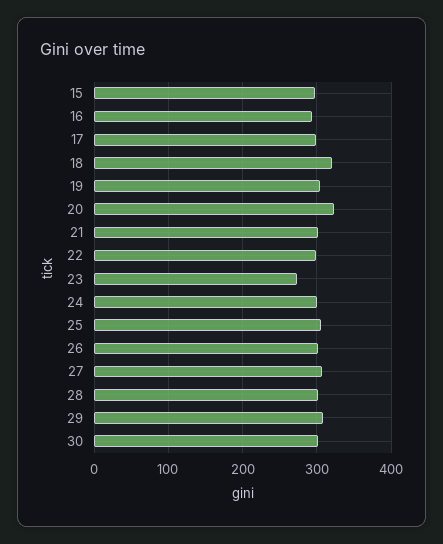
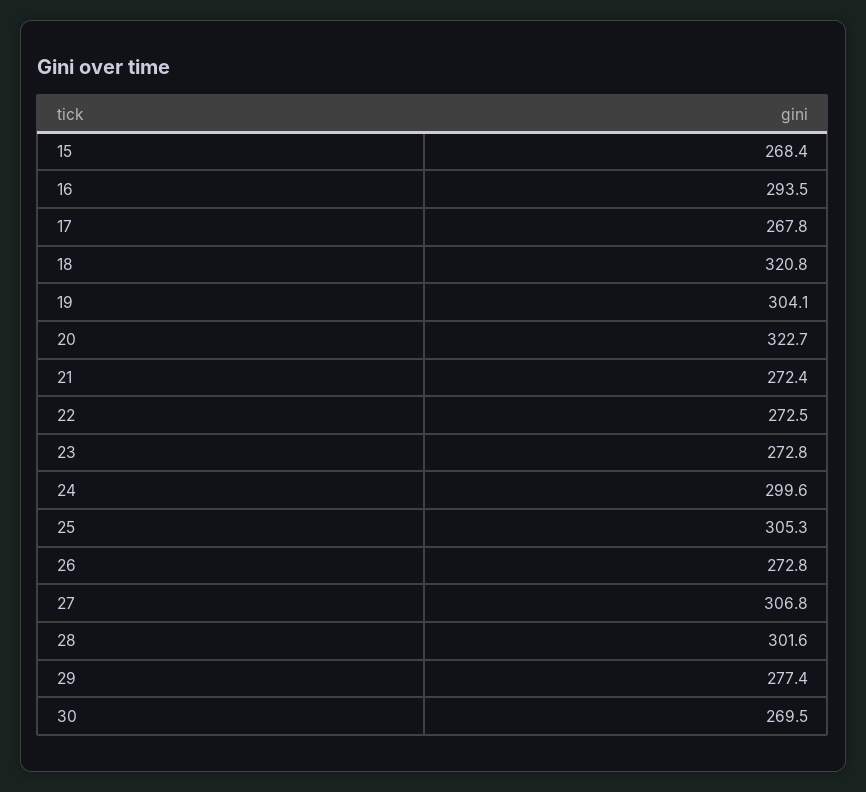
  {
-   "15": 300,
+   "15": 268.4,
    "16": 293.5,
-   "17": 300,
+   "17": 267.8,
    "18": 320.8,
    "19": 304.1,
    "20": 322.7,
-   "21": 300,
+   "21": 272.4,
-   "22": 300,
+   "22": 272.5,
    "23": 272.8,
    "24": 299.6,
    "25": 305.3,
-   "26": 300,
+   "26": 272.8,
    "27": 306.8,
    "28": 301.6,
-   "29": 310,
+   "29": 277.4,
-   "30": 300
+   "30": 269.5
  }

